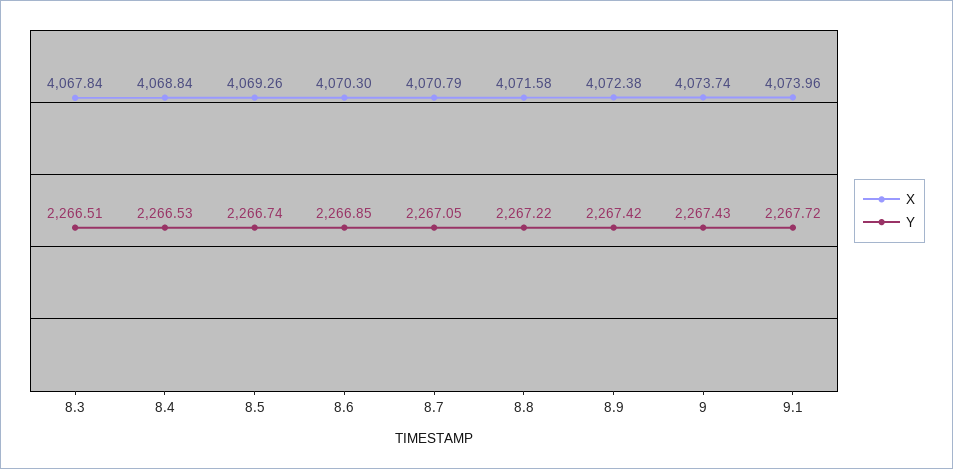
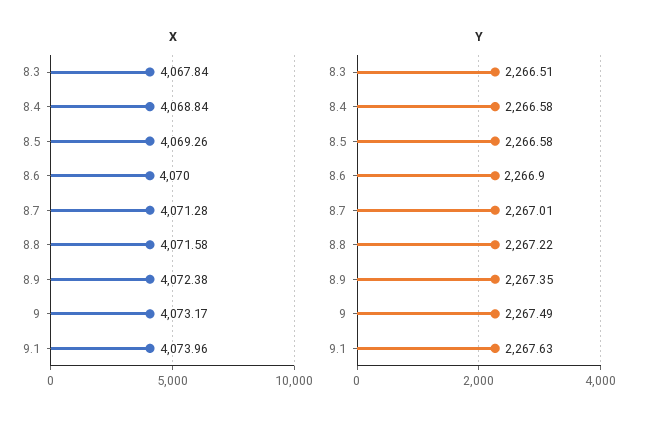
  {
    "X": {
      "8.3": 4067.84,
      "8.4": 4068.84,
      "8.5": 4069.26,
-     "8.6": 4070.3,
+     "8.6": 4070,
-     "8.7": 4070.79,
+     "8.7": 4071.28,
      "8.8": 4071.58,
      "8.9": 4072.38,
-     "9": 4073.74,
+     "9": 4073.17,
      "9.1": 4073.96
    },
    "Y": {
      "8.3": 2266.51,
-     "8.4": 2266.53,
+     "8.4": 2266.58,
-     "8.5": 2266.74,
+     "8.5": 2266.58,
-     "8.6": 2266.85,
+     "8.6": 2266.9,
-     "8.7": 2267.05,
+     "8.7": 2267.01,
      "8.8": 2267.22,
-     "8.9": 2267.42,
+     "8.9": 2267.35,
-     "9": 2267.43,
+     "9": 2267.49,
-     "9.1": 2267.72
+     "9.1": 2267.63
    }
  }

